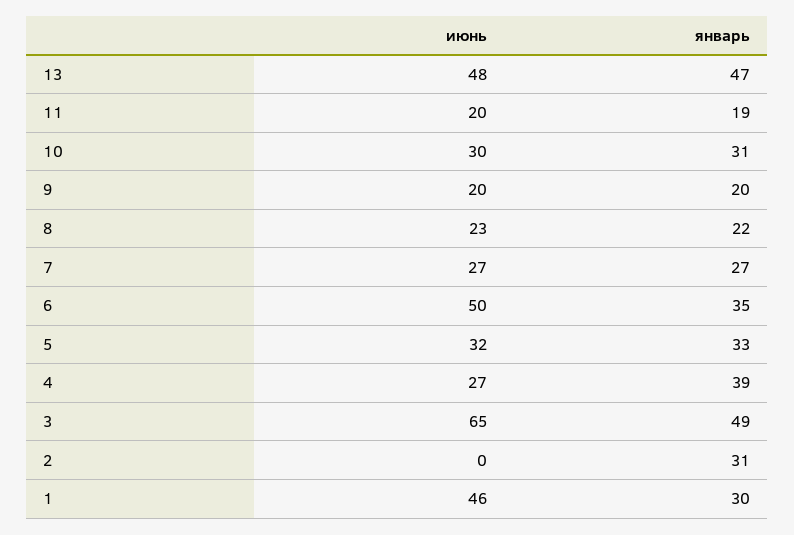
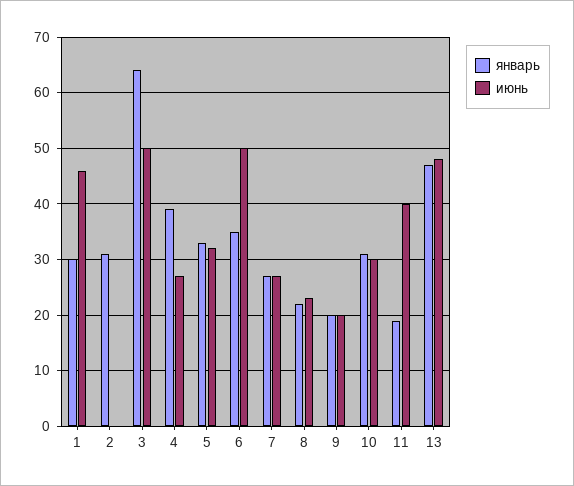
  {
    "июнь": {
      "13": 48,
-     "11": 20,
+     "11": 40,
      "10": 30,
      "9": 20,
      "8": 23,
      "7": 27,
      "6": 50,
      "5": 32,
      "4": 27,
-     "3": 65,
+     "3": 50,
      "2": 0,
      "1": 46
    },
    "январь": {
      "13": 47,
      "11": 19,
      "10": 31,
      "9": 20,
      "8": 22,
      "7": 27,
      "6": 35,
      "5": 33,
      "4": 39,
-     "3": 49,
+     "3": 65,
      "2": 31,
      "1": 30
    }
  }

